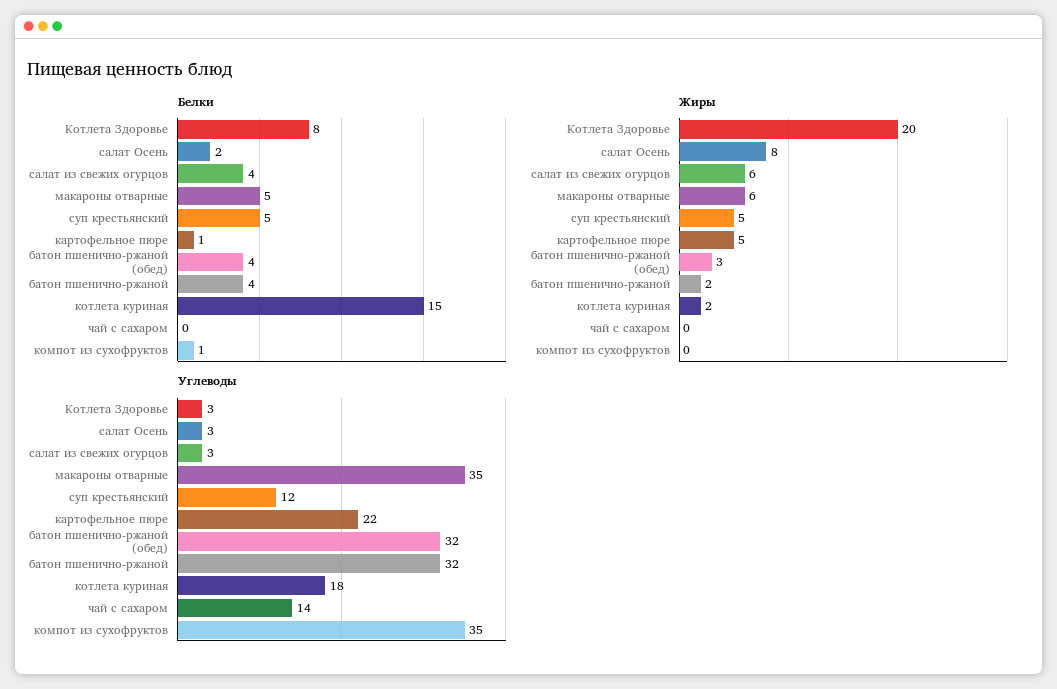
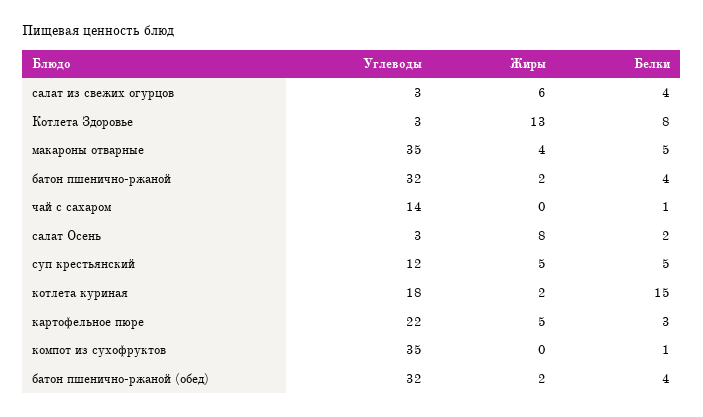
  {
    "Белки": {
      "Котлета Здоровье": 8,
      "салат Осень": 2,
      "салат из свежих огурцов": 4,
      "макароны отварные": 5,
      "суп крестьянский": 5,
-     "картофельное пюре": 1,
+     "картофельное пюре": 3,
      "батон пшенично-ржаной (обед)": 4,
      "батон пшенично-ржаной": 4,
      "котлета куриная": 15,
-     "чай с сахаром": 0,
+     "чай с сахаром": 1,
      "компот из сухофруктов": 1
    },
    "Жиры": {
-     "Котлета Здоровье": 20,
+     "Котлета Здоровье": 13,
      "салат Осень": 8,
      "салат из свежих огурцов": 6,
-     "макароны отварные": 6,
+     "макароны отварные": 4,
      "суп крестьянский": 5,
      "картофельное пюре": 5,
-     "батон пшенично-ржаной (обед)": 3,
+     "батон пшенично-ржаной (обед)": 2,
      "батон пшенично-ржаной": 2,
      "котлета куриная": 2,
      "чай с сахаром": 0,
      "компот из сухофруктов": 0
    },
    "Углеводы": {
      "Котлета Здоровье": 3,
      "салат Осень": 3,
      "салат из свежих огурцов": 3,
      "макароны отварные": 35,
      "суп крестьянский": 12,
      "картофельное пюре": 22,
      "батон пшенично-ржаной (обед)": 32,
      "батон пшенично-ржаной": 32,
      "котлета куриная": 18,
      "чай с сахаром": 14,
      "компот из сухофруктов": 35
    }
  }

